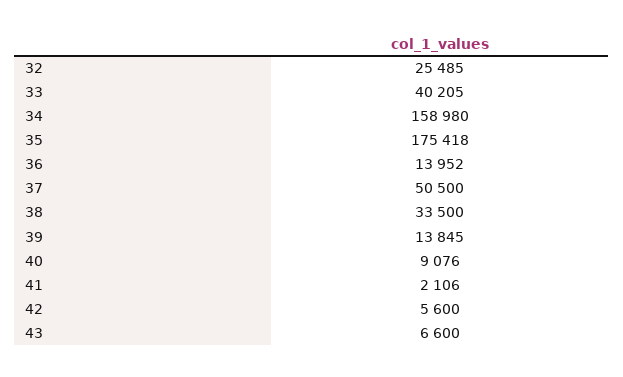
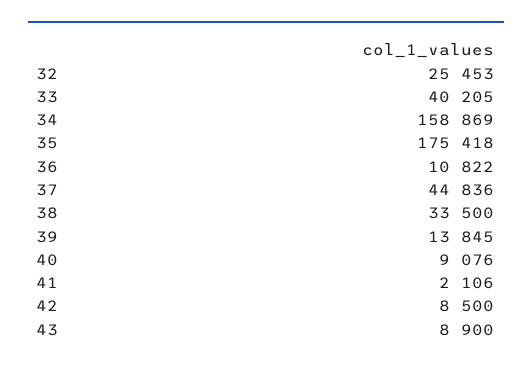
  {
-   "32": 25485,
+   "32": 25453,
    "33": 40205,
-   "34": 158980,
+   "34": 158869,
    "35": 175418,
-   "36": 13952,
+   "36": 10822,
-   "37": 50500,
+   "37": 44836,
    "38": 33500,
    "39": 13845,
    "40": 9076,
    "41": 2106,
-   "42": 5600,
+   "42": 8500,
-   "43": 6600
+   "43": 8900
  }

